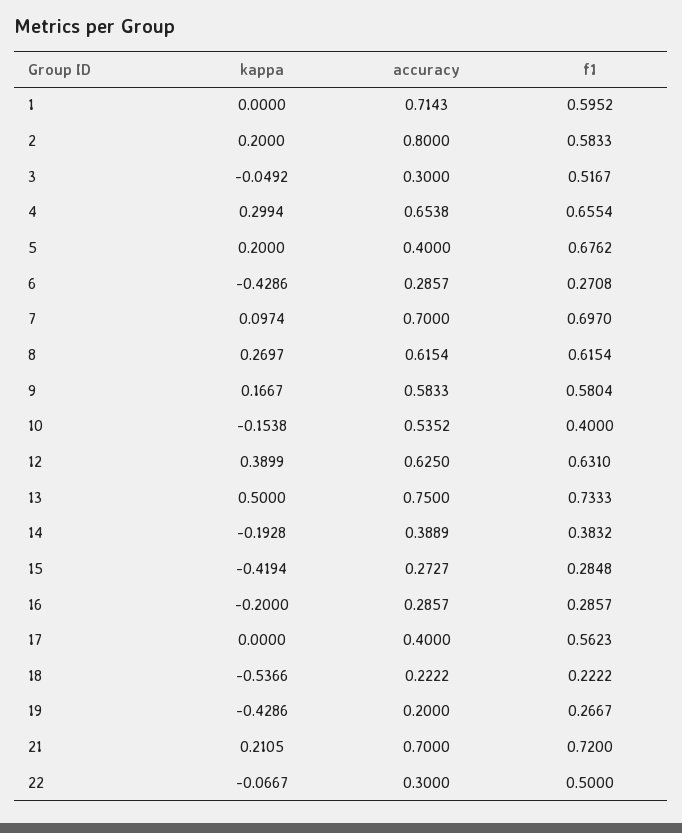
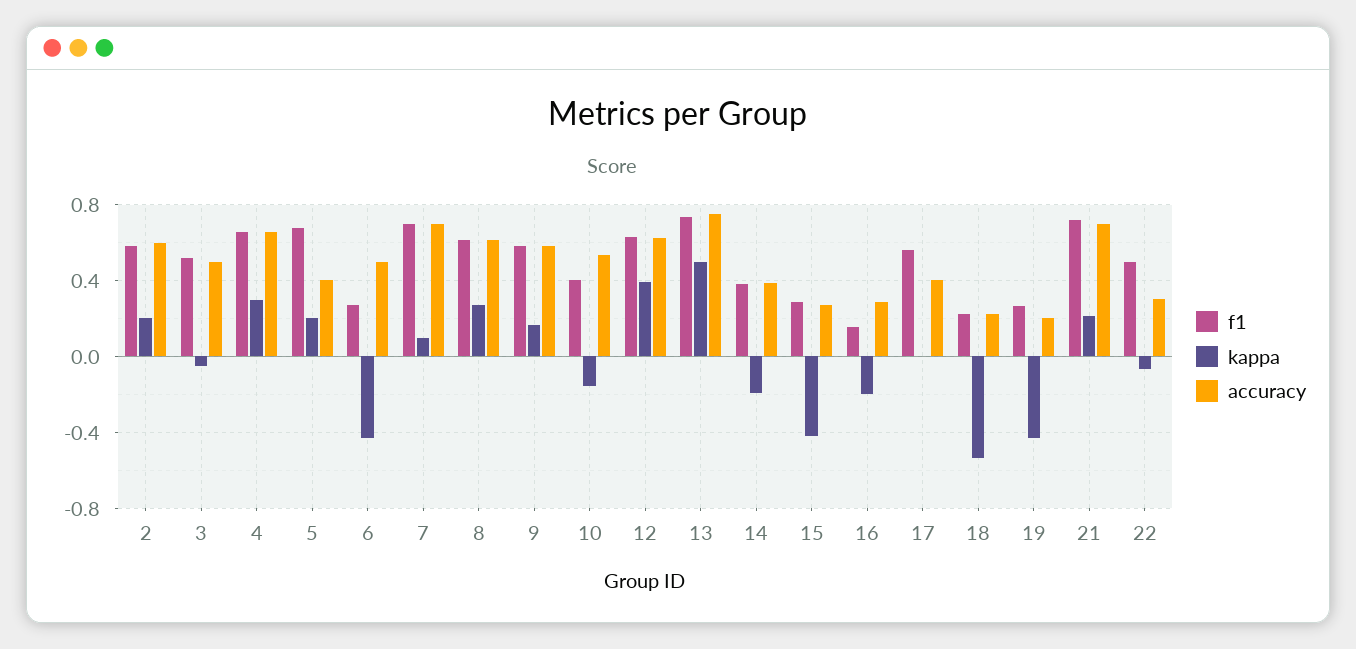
  {
    "kappa": {
-     "1": 0,
      "2": 0.2,
      "3": -0.0492,
      "4": 0.2994,
      "5": 0.2,
      "6": -0.4286,
      "7": 0.0974,
      "8": 0.2697,
      "9": 0.1667,
      "10": -0.1538,
      "12": 0.3899,
      "13": 0.5,
      "14": -0.1928,
      "15": -0.4194,
      "16": -0.2,
      "17": 0,
      "18": -0.5366,
      "19": -0.4286,
      "21": 0.2105,
      "22": -0.0667
    },
    "accuracy": {
-     "1": 0.7143,
-     "2": 0.8,
+     "2": 0.6,
-     "3": 0.3,
+     "3": 0.5,
      "4": 0.6538,
      "5": 0.4,
-     "6": 0.2857,
+     "6": 0.5,
      "7": 0.7,
      "8": 0.6154,
      "9": 0.5833,
      "10": 0.5352,
      "12": 0.625,
      "13": 0.75,
      "14": 0.3889,
      "15": 0.2727,
      "16": 0.2857,
      "17": 0.4,
      "18": 0.2222,
      "19": 0.2,
      "21": 0.7,
      "22": 0.3
    },
    "f1": {
-     "1": 0.5952,
      "2": 0.5833,
      "3": 0.5167,
      "4": 0.6554,
      "5": 0.6762,
      "6": 0.2708,
      "7": 0.697,
      "8": 0.6154,
      "9": 0.5804,
      "10": 0.4,
      "12": 0.631,
      "13": 0.7333,
      "14": 0.3832,
      "15": 0.2848,
-     "16": 0.2857,
+     "16": 0.15,
      "17": 0.5623,
      "18": 0.2222,
      "19": 0.2667,
      "21": 0.72,
      "22": 0.5
    }
  }

